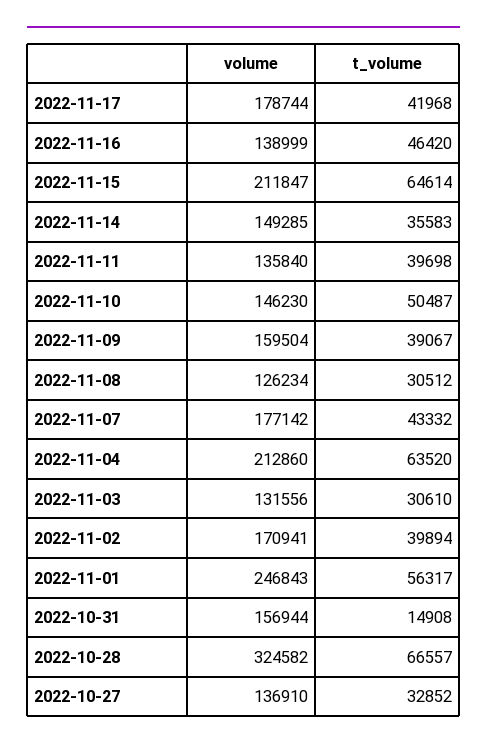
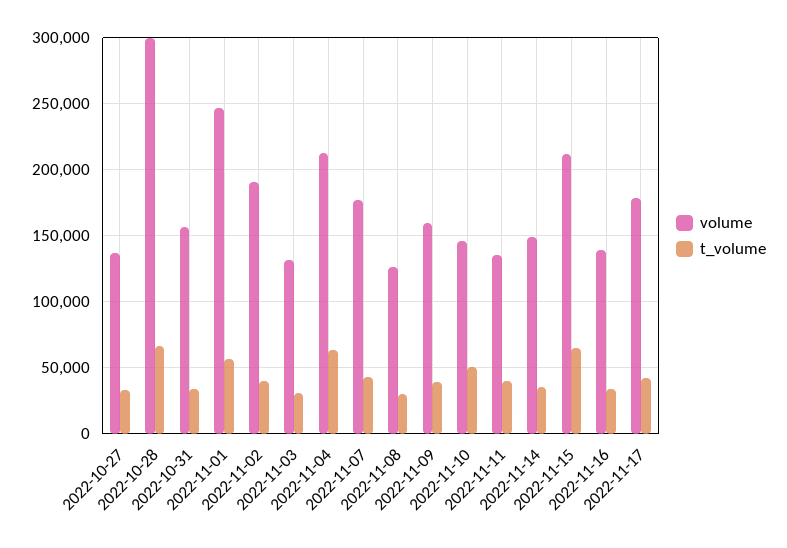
  {
    "volume": {
      "2022-11-17": 178744,
      "2022-11-16": 138999,
      "2022-11-15": 211847,
      "2022-11-14": 149285,
      "2022-11-11": 135840,
      "2022-11-10": 146230,
      "2022-11-09": 159504,
      "2022-11-08": 126234,
      "2022-11-07": 177142,
      "2022-11-04": 212860,
      "2022-11-03": 131556,
-     "2022-11-02": 170941,
+     "2022-11-02": 190000,
      "2022-11-01": 246843,
      "2022-10-31": 156944,
-     "2022-10-28": 324582,
+     "2022-10-28": 300000,
      "2022-10-27": 136910
    },
    "t_volume": {
      "2022-11-17": 41968,
-     "2022-11-16": 46420,
+     "2022-11-16": 35000,
      "2022-11-15": 64614,
      "2022-11-14": 35583,
      "2022-11-11": 39698,
      "2022-11-10": 50487,
      "2022-11-09": 39067,
      "2022-11-08": 30512,
      "2022-11-07": 43332,
      "2022-11-04": 63520,
      "2022-11-03": 30610,
      "2022-11-02": 39894,
      "2022-11-01": 56317,
-     "2022-10-31": 14908,
+     "2022-10-31": 35000,
      "2022-10-28": 66557,
      "2022-10-27": 32852
    }
  }

